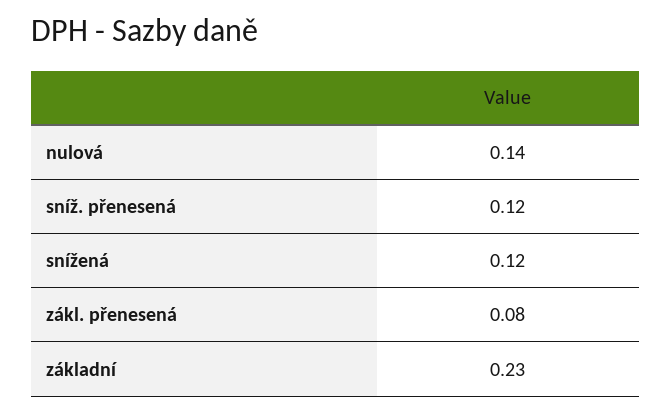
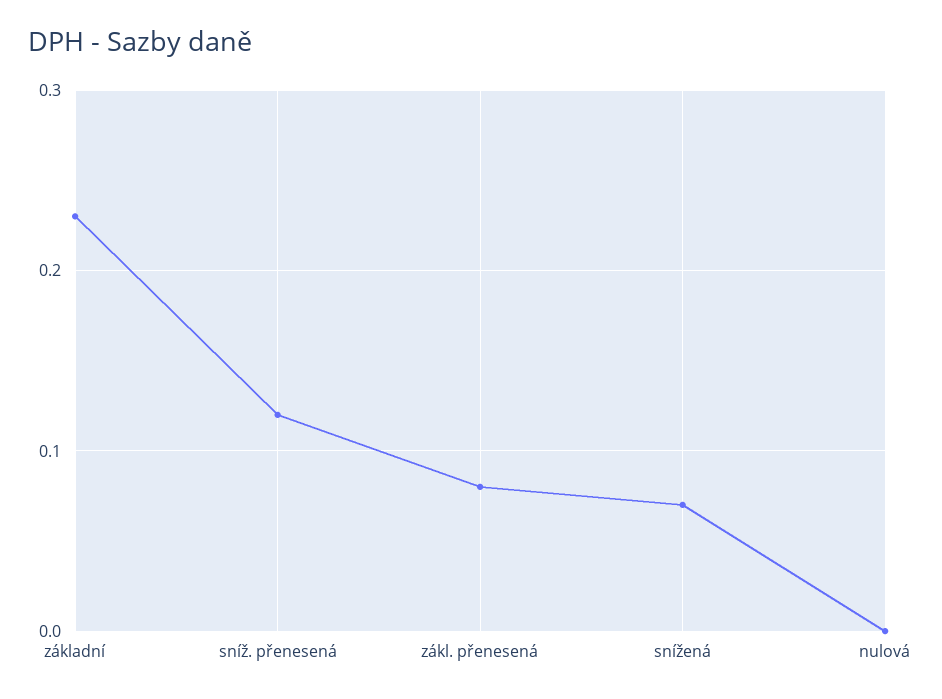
  {
-   "nulová": 0.14,
+   "nulová": 0,
    "sníž. přenesená": 0.12,
-   "snížená": 0.12,
+   "snížená": 0.07,
    "zákl. přenesená": 0.08,
    "základní": 0.23
  }

